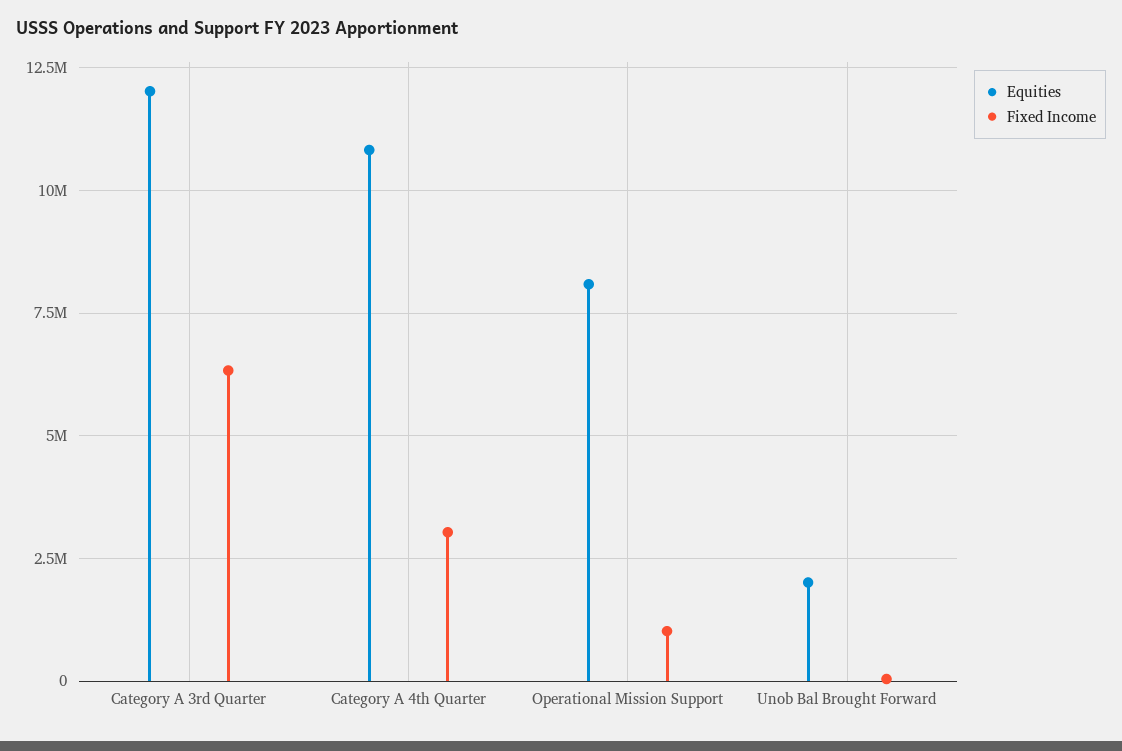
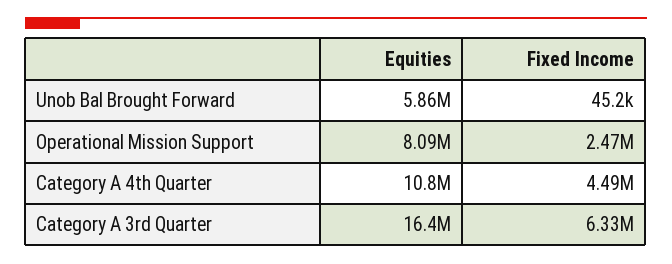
  {
    "Equities": {
-     "Category A 3rd Quarter": 12000000,
+     "Category A 3rd Quarter": 16400000,
      "Category A 4th Quarter": 10800000,
      "Operational Mission Support": 8090000,
-     "Unob Bal Brought Forward": 2000000
+     "Unob Bal Brought Forward": 5860000
    },
    "Fixed Income": {
      "Category A 3rd Quarter": 6330000,
-     "Category A 4th Quarter": 3000000,
+     "Category A 4th Quarter": 4490000,
-     "Operational Mission Support": 1000000,
+     "Operational Mission Support": 2470000,
      "Unob Bal Brought Forward": 45200
    }
  }

